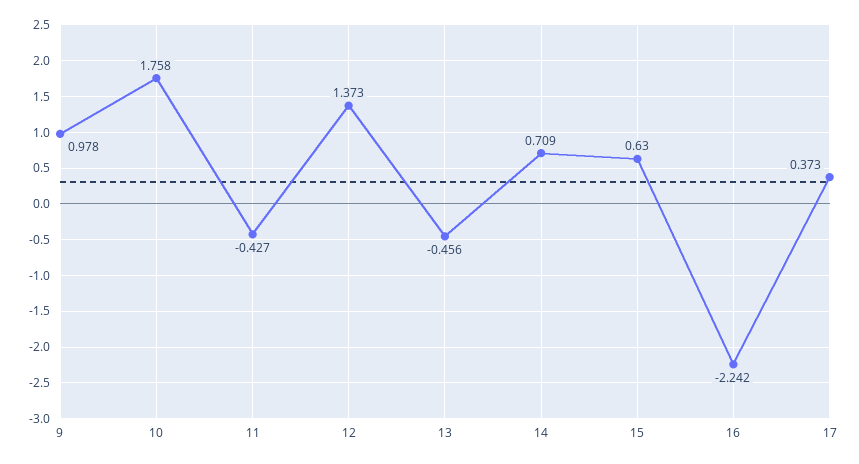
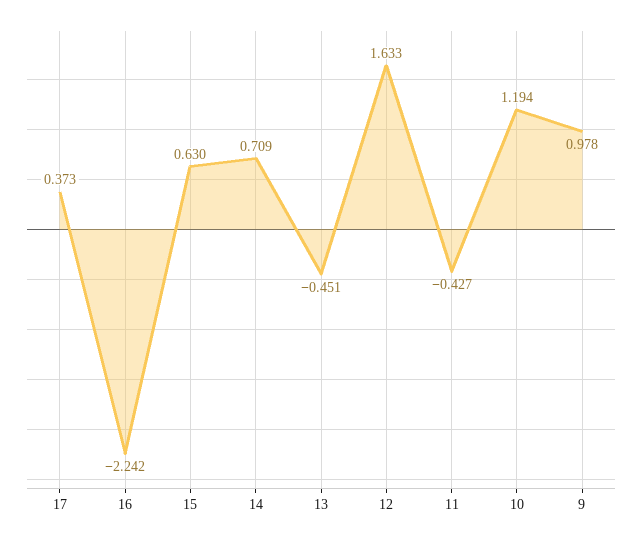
  {
    "9": 0.978,
-   "10": 1.758,
+   "10": 1.194,
    "11": -0.427,
-   "12": 1.373,
+   "12": 1.633,
-   "13": -0.456,
+   "13": -0.451,
    "14": 0.709,
    "15": 0.63,
    "16": -2.242,
    "17": 0.373
  }

